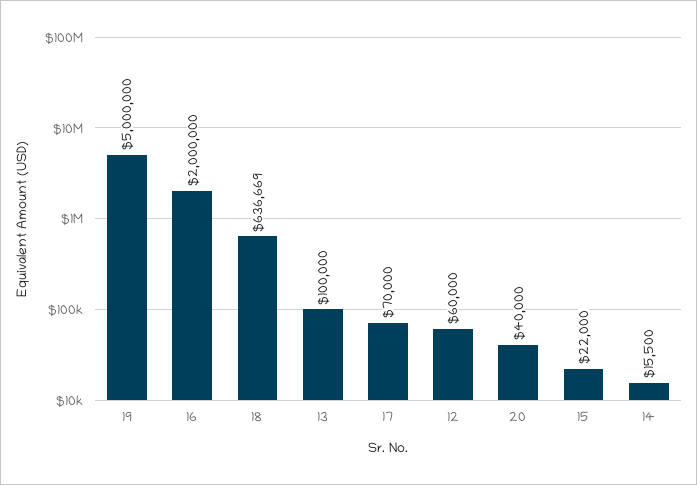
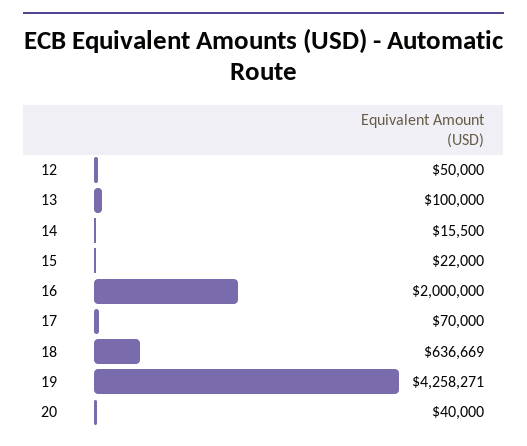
  {
-   "19": 5000000,
+   "19": 4258271,
    "16": 2000000,
    "18": 636669,
    "13": 100000,
    "17": 70000,
-   "12": 60000,
+   "12": 50000,
    "20": 40000,
    "15": 22000,
    "14": 15500
  }

